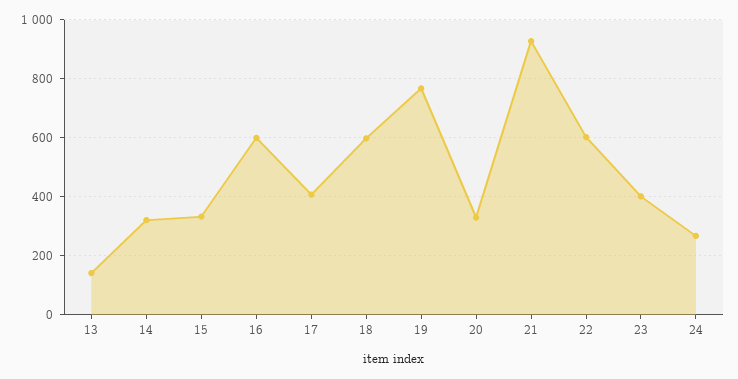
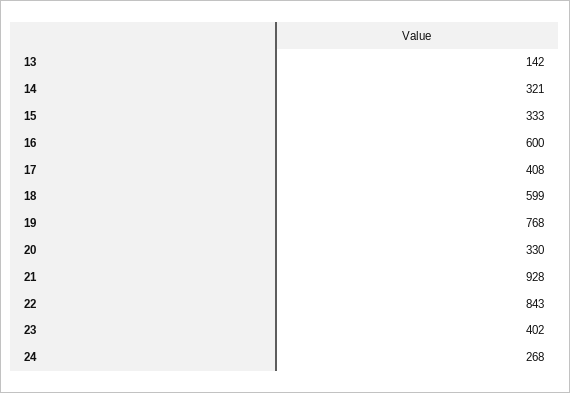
  {
    "13": 142,
    "14": 321,
    "15": 333,
    "16": 600,
    "17": 408,
    "18": 599,
    "19": 768,
    "20": 330,
    "21": 928,
-   "22": 600,
+   "22": 843,
    "23": 402,
    "24": 268
  }

